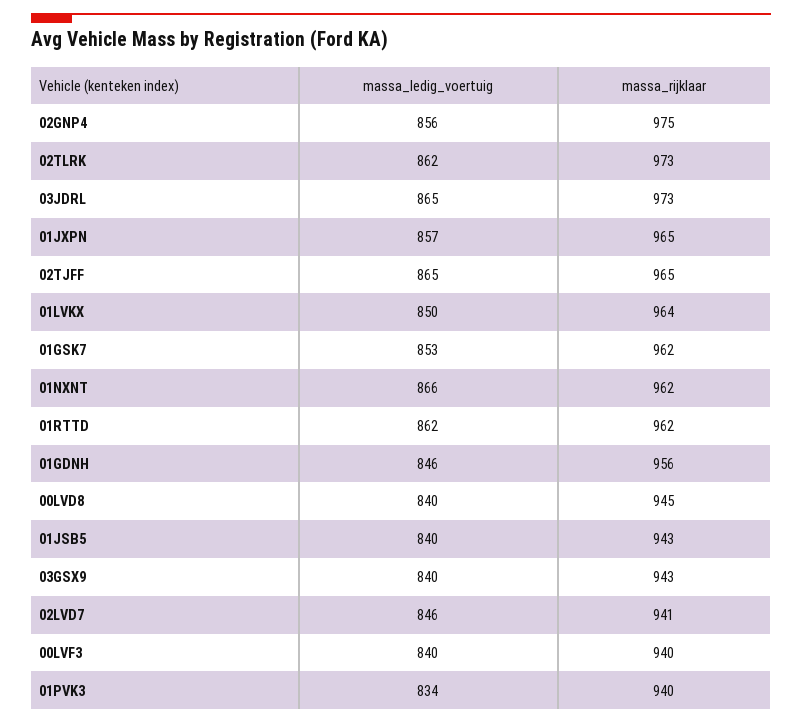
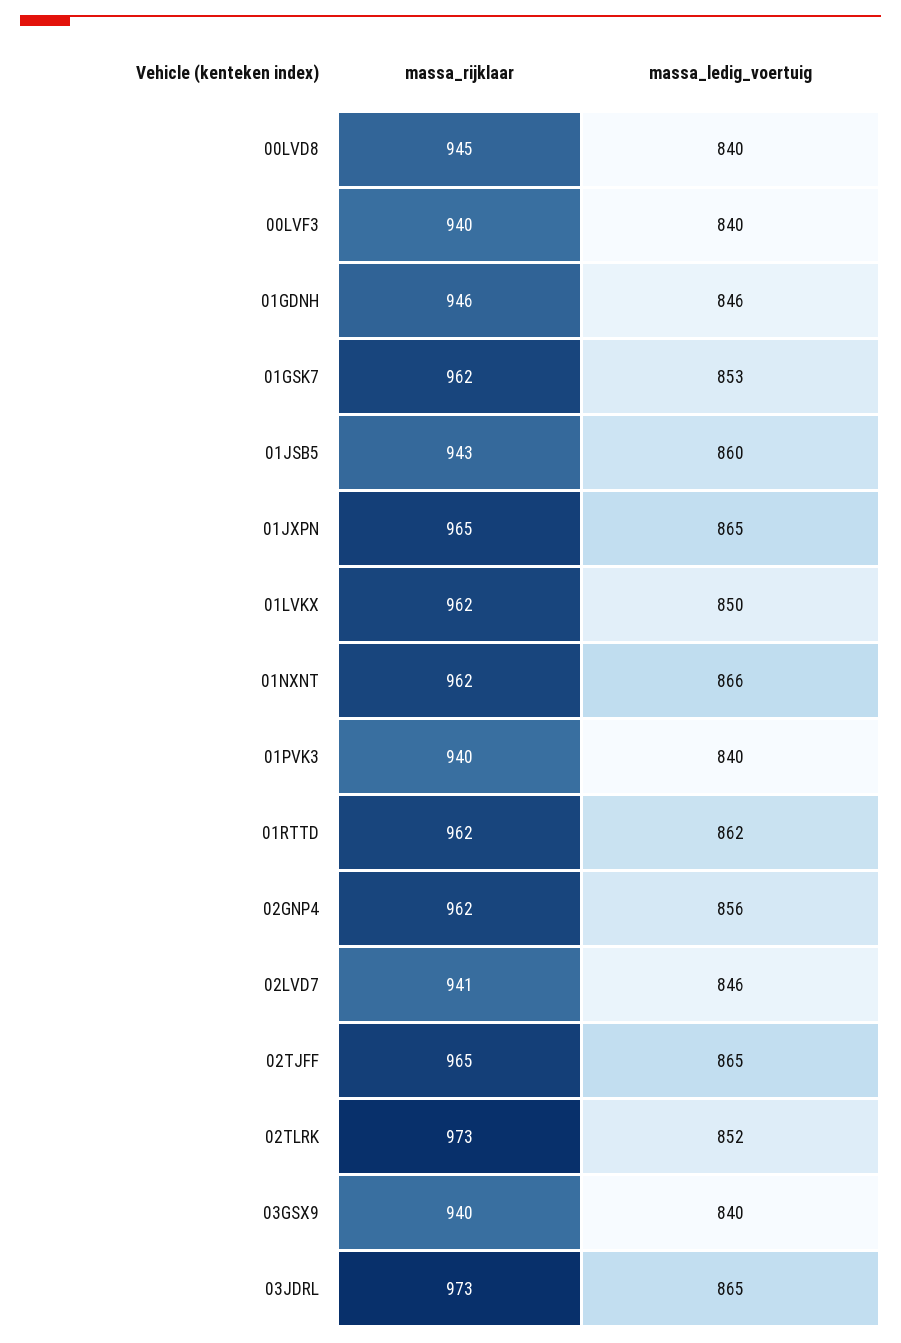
  {
    "massa_ledig_voertuig": {
      "02GNP4": 856,
-     "02TLRK": 862,
+     "02TLRK": 852,
      "03JDRL": 865,
-     "01JXPN": 857,
+     "01JXPN": 865,
      "02TJFF": 865,
      "01LVKX": 850,
      "01GSK7": 853,
      "01NXNT": 866,
      "01RTTD": 862,
      "01GDNH": 846,
      "00LVD8": 840,
-     "01JSB5": 840,
+     "01JSB5": 860,
      "03GSX9": 840,
      "02LVD7": 846,
      "00LVF3": 840,
-     "01PVK3": 834
+     "01PVK3": 840
    },
    "massa_rijklaar": {
-     "02GNP4": 975,
+     "02GNP4": 962,
      "02TLRK": 973,
      "03JDRL": 973,
      "01JXPN": 965,
      "02TJFF": 965,
-     "01LVKX": 964,
+     "01LVKX": 962,
      "01GSK7": 962,
      "01NXNT": 962,
      "01RTTD": 962,
-     "01GDNH": 956,
+     "01GDNH": 946,
      "00LVD8": 945,
      "01JSB5": 943,
-     "03GSX9": 943,
+     "03GSX9": 940,
      "02LVD7": 941,
      "00LVF3": 940,
      "01PVK3": 940
    }
  }

